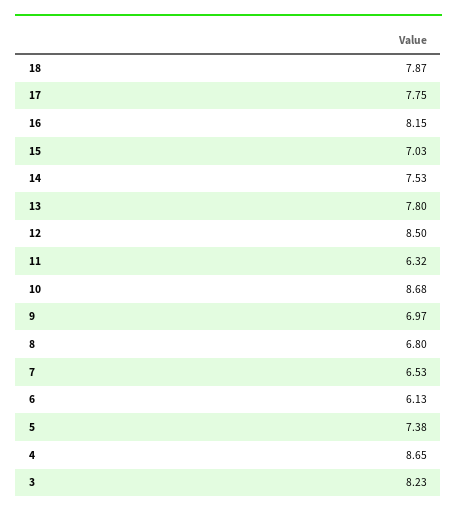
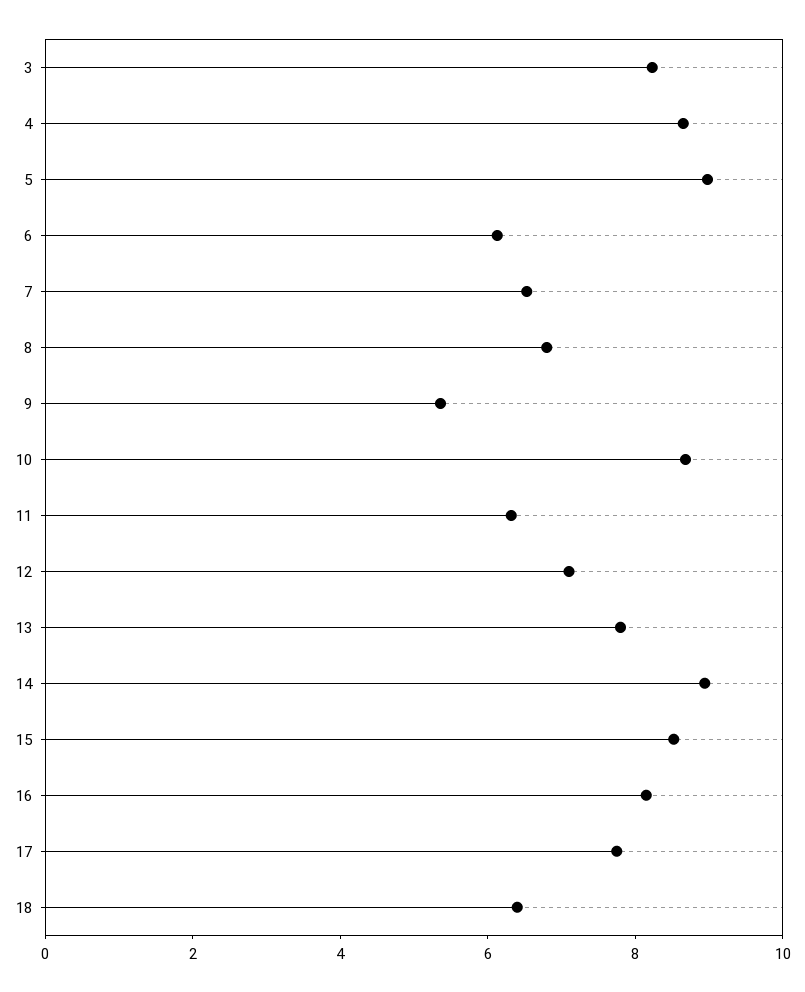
  {
-   "18": 7.87,
+   "18": 6.5,
    "17": 7.75,
    "16": 8.15,
-   "15": 7.03,
+   "15": 8.5,
-   "14": 7.53,
+   "14": 9,
    "13": 7.8,
-   "12": 8.5,
+   "12": 7,
    "11": 6.32,
    "10": 8.68,
-   "9": 6.97,
+   "9": 5.5,
    "8": 6.8,
    "7": 6.53,
    "6": 6.13,
-   "5": 7.38,
+   "5": 9,
    "4": 8.65,
    "3": 8.23
  }

